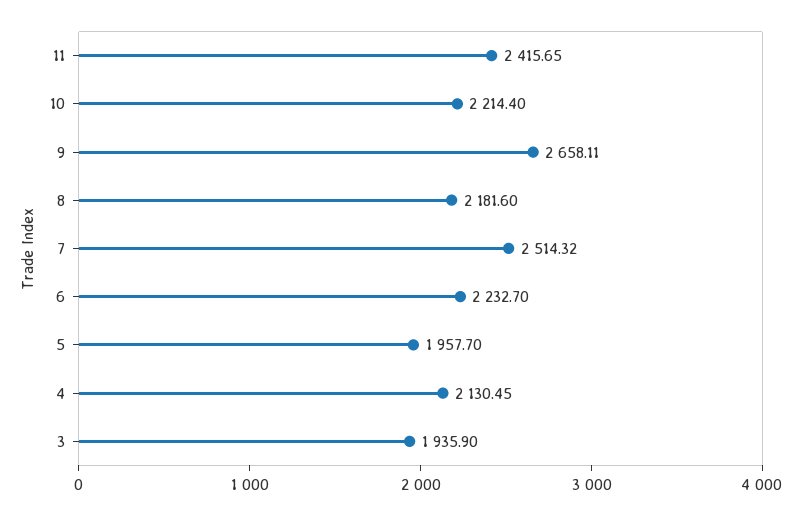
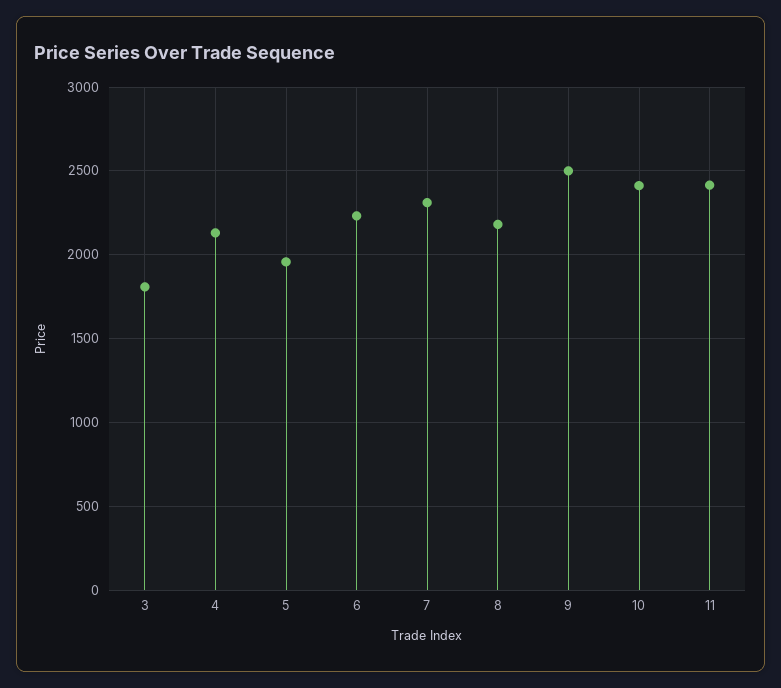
  {
    "11": 2415.65,
-   "10": 2214.4,
+   "10": 2400,
-   "9": 2658.11,
+   "9": 2500,
    "8": 2181.6,
-   "7": 2514.32,
+   "7": 2300,
    "6": 2232.7,
    "5": 1957.7,
    "4": 2130.45,
-   "3": 1935.9
+   "3": 1800
  }

